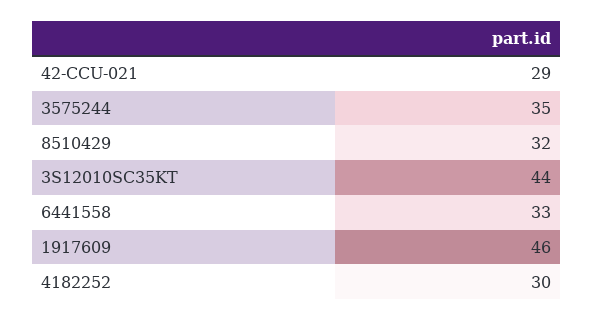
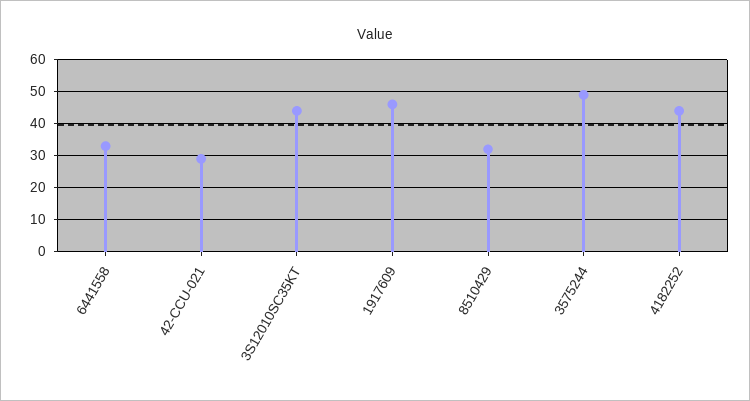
  {
    "42-CCU-021": 29,
-   "3575244": 35,
+   "3575244": 50,
    "8510429": 32,
    "3S12010SC35KT": 44,
    "6441558": 33,
    "1917609": 46,
-   "4182252": 30
+   "4182252": 45
  }

